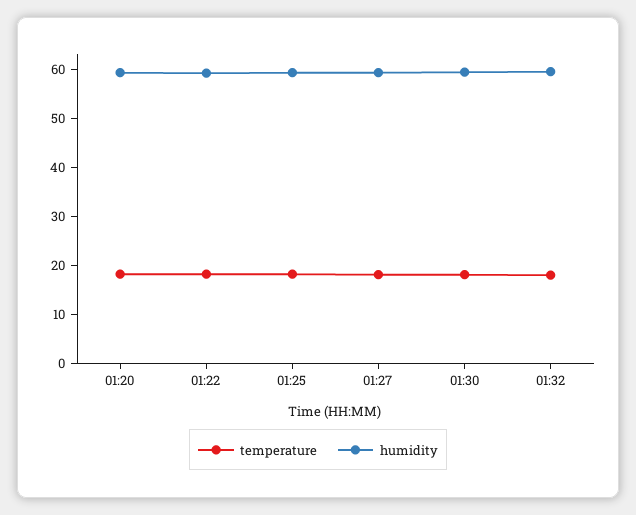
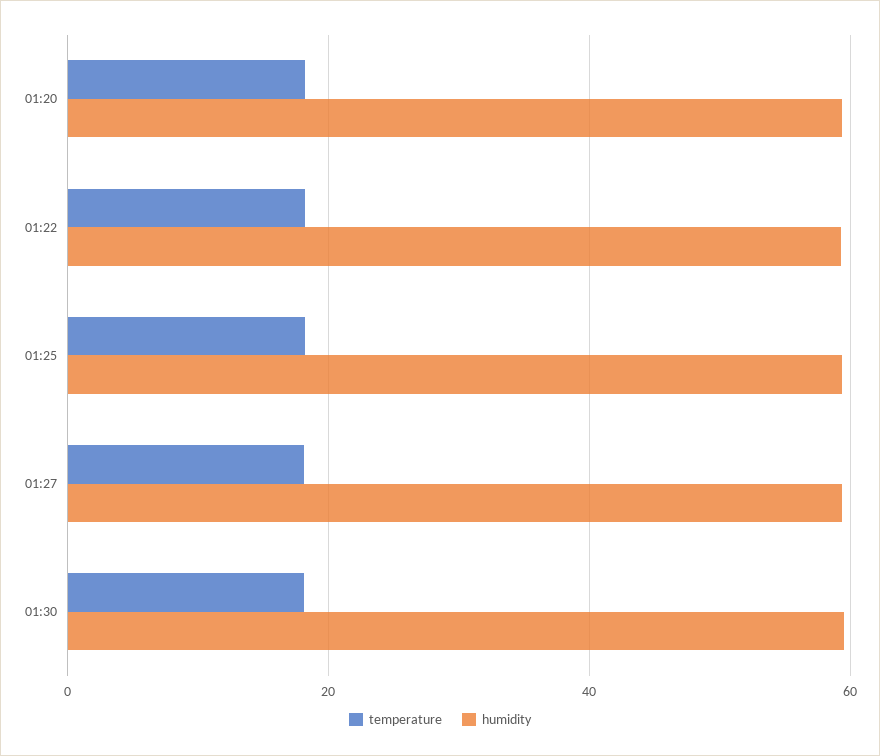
  {
    "temperature": {
      "01:20": 18,
      "01:22": 18,
      "01:25": 18,
      "01:27": 18,
-     "01:30": 18,
+     "01:30": 18
-     "01:32": 18
    },
    "humidity": {
      "01:20": 60,
      "01:22": 60,
      "01:25": 60,
      "01:27": 60,
-     "01:30": 60,
+     "01:30": 60
-     "01:32": 60
    }
  }

